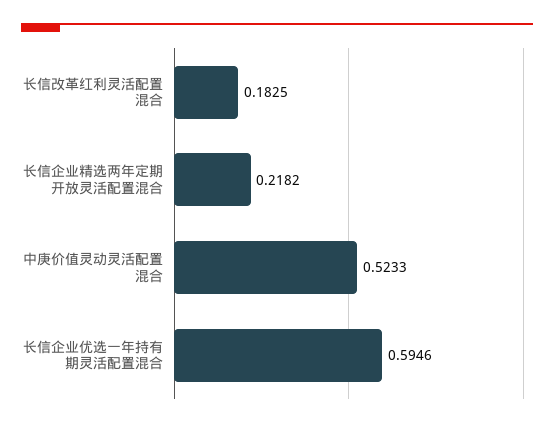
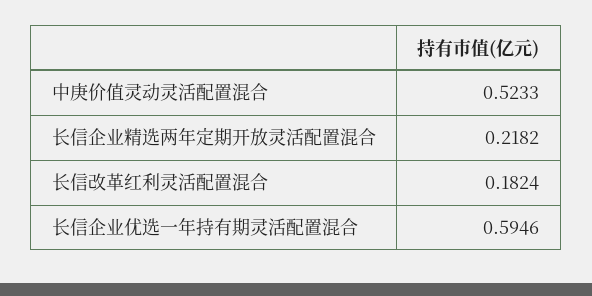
  {
-   "长信改革红利灵活配置混合": 0.1825,
+   "长信改革红利灵活配置混合": 0.1824,
    "长信企业精选两年定期开放灵活配置混合": 0.2182,
    "中庚价值灵动灵活配置混合": 0.5233,
    "长信企业优选一年持有期灵活配置混合": 0.5946
  }

